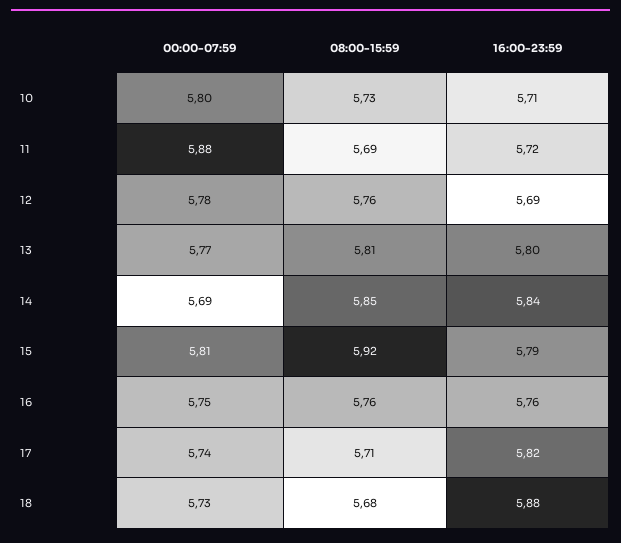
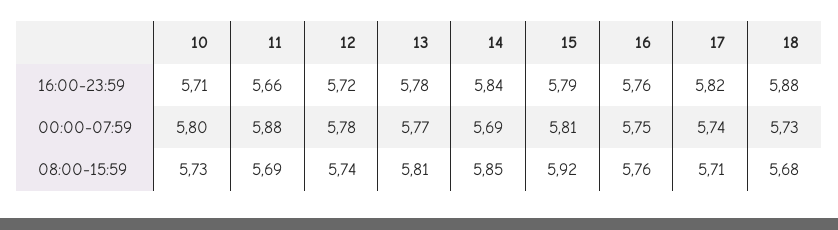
  {
    "00:00-07:59": {
      "10": 5.8,
      "11": 5.88,
      "12": 5.78,
      "13": 5.77,
      "14": 5.69,
      "15": 5.81,
      "16": 5.75,
      "17": 5.74,
      "18": 5.73
    },
    "08:00-15:59": {
      "10": 5.73,
      "11": 5.69,
-     "12": 5.76,
+     "12": 5.74,
      "13": 5.81,
      "14": 5.85,
      "15": 5.92,
      "16": 5.76,
      "17": 5.71,
      "18": 5.68
    },
    "16:00-23:59": {
      "10": 5.71,
-     "11": 5.72,
+     "11": 5.66,
-     "12": 5.69,
+     "12": 5.72,
-     "13": 5.8,
+     "13": 5.78,
      "14": 5.84,
      "15": 5.79,
      "16": 5.76,
      "17": 5.82,
      "18": 5.88
    }
  }

